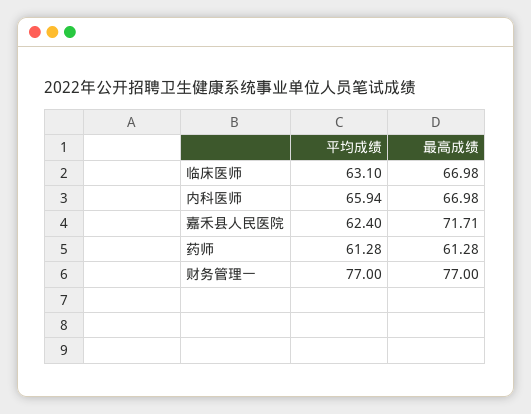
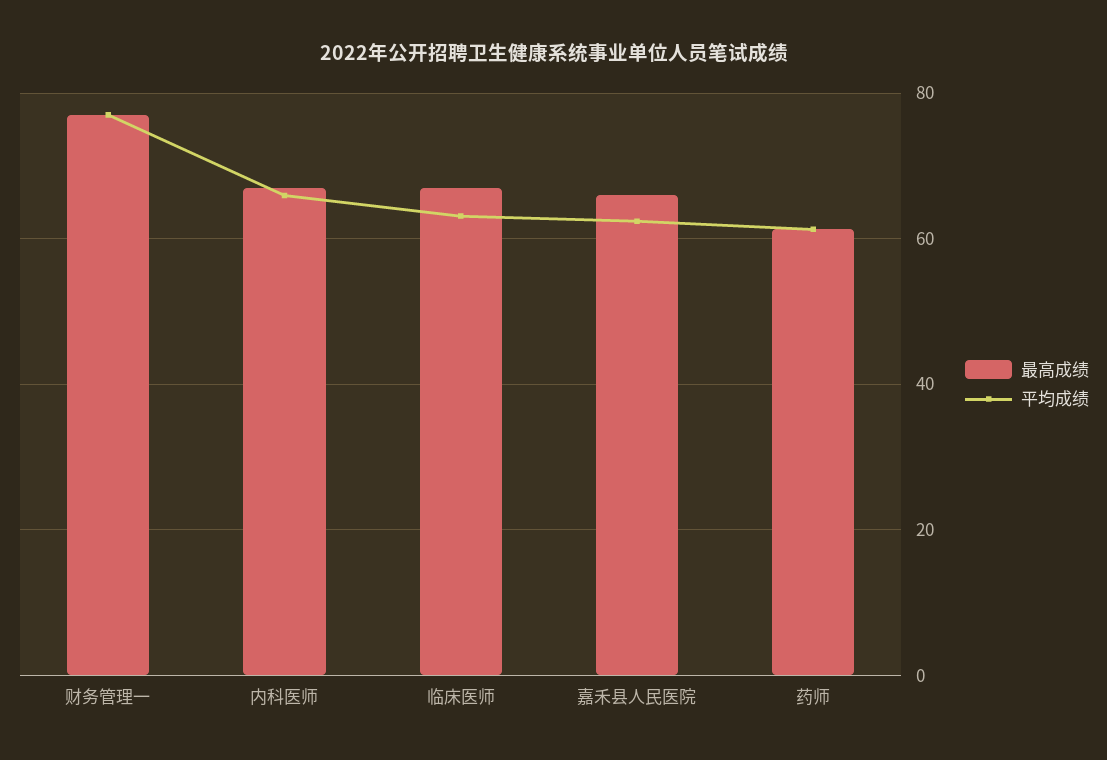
  {
    "平均成绩": {
      "临床医师": 63.1,
      "内科医师": 65.94,
      "嘉禾县人民医院": 62.4,
      "药师": 61.28,
      "财务管理一": 77
    },
    "最高成绩": {
      "临床医师": 66.98,
      "内科医师": 66.98,
-     "嘉禾县人民医院": 71.71,
+     "嘉禾县人民医院": 66,
      "药师": 61.28,
      "财务管理一": 77
    }
  }

